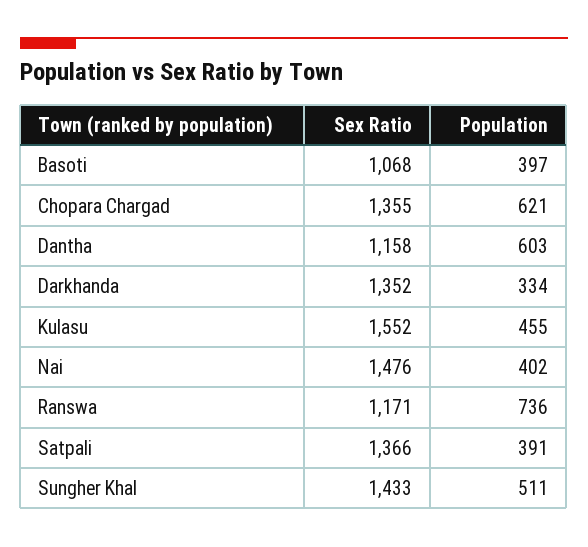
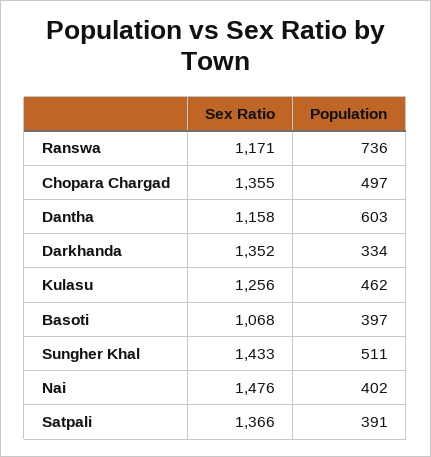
  {
    "Sex Ratio": {
      "Basoti": 1068,
      "Chopara Chargad": 1355,
      "Dantha": 1158,
      "Darkhanda": 1352,
-     "Kulasu": 1552,
+     "Kulasu": 1256,
      "Nai": 1476,
      "Ranswa": 1171,
      "Satpali": 1366,
      "Sungher Khal": 1433
    },
    "Population": {
      "Basoti": 397,
-     "Chopara Chargad": 621,
+     "Chopara Chargad": 497,
      "Dantha": 603,
      "Darkhanda": 334,
-     "Kulasu": 455,
+     "Kulasu": 462,
      "Nai": 402,
      "Ranswa": 736,
      "Satpali": 391,
      "Sungher Khal": 511
    }
  }

